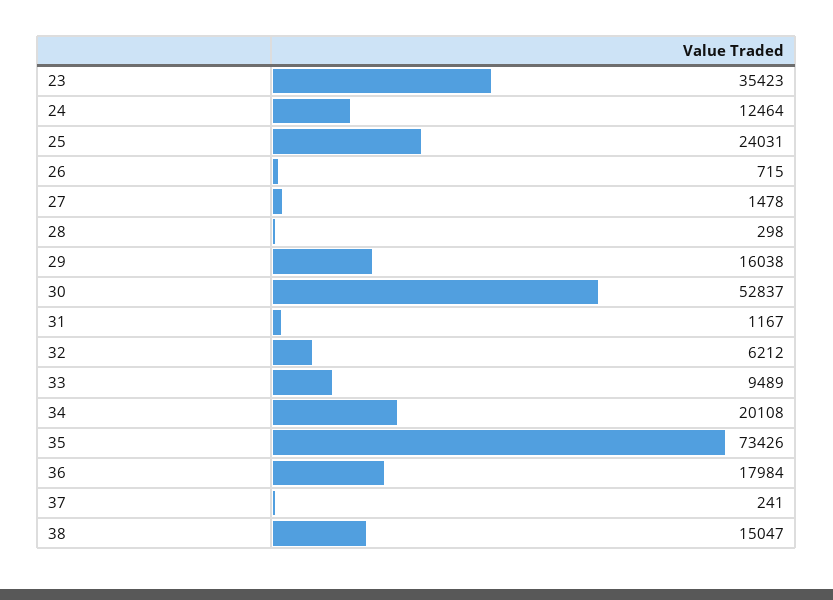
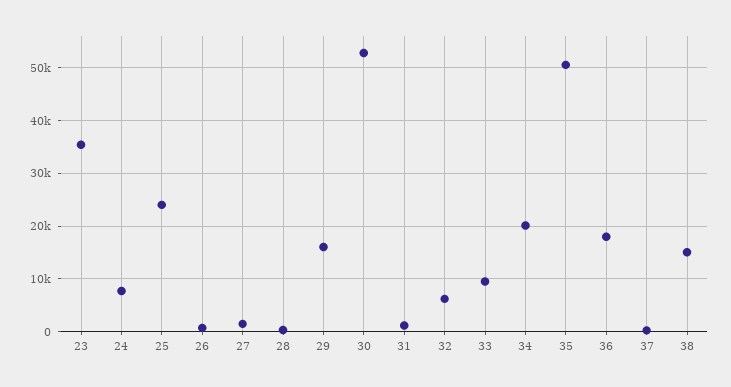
  {
    "23": 35423,
-   "24": 12464,
+   "24": 8000,
    "25": 24031,
    "26": 715,
    "27": 1478,
    "28": 298,
    "29": 16038,
    "30": 52837,
    "31": 1167,
    "32": 6212,
    "33": 9489,
    "34": 20108,
-   "35": 73426,
+   "35": 50000,
    "36": 17984,
    "37": 241,
    "38": 15047
  }

